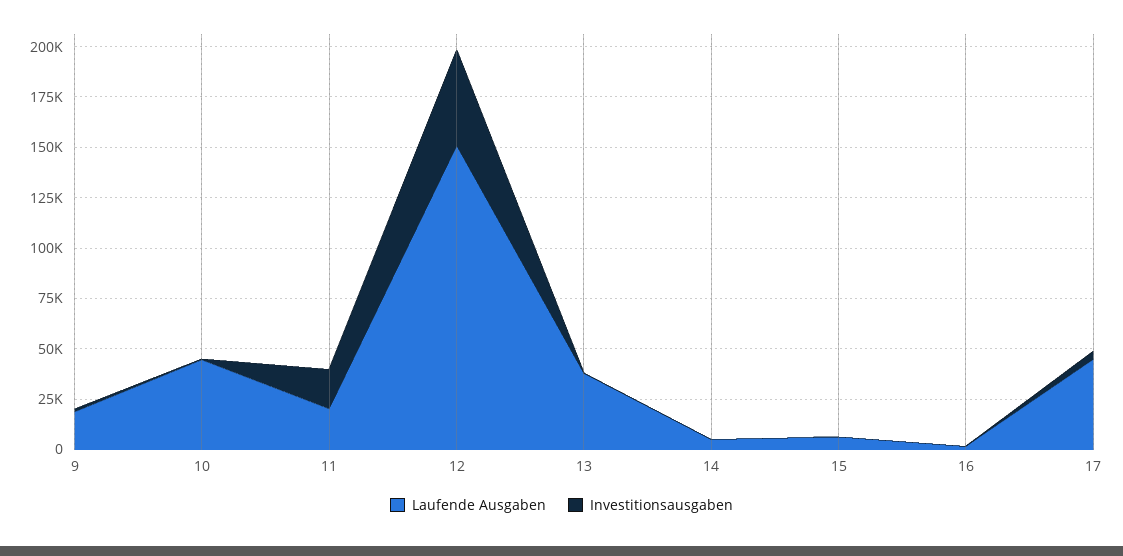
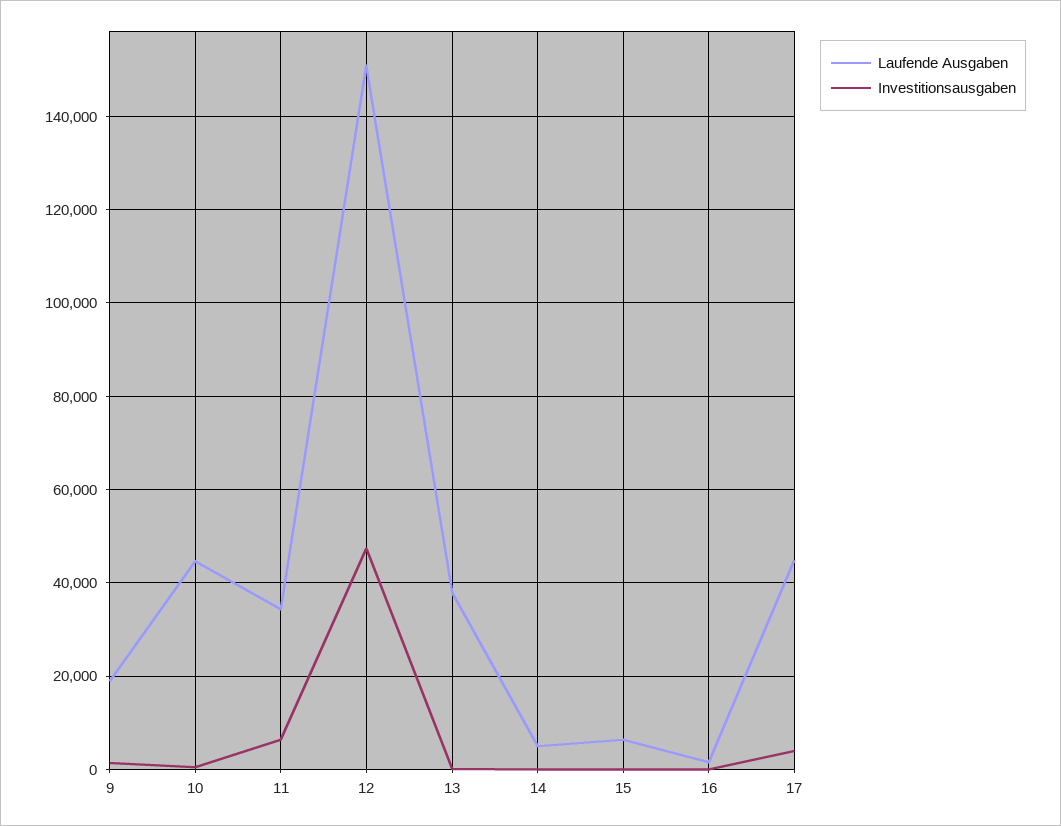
  {
    "Laufende Ausgaben": {
      "9": 18000,
      "10": 44000,
-     "11": 20000,
+     "11": 34000,
      "12": 150000,
      "13": 38000,
      "14": 4000,
      "15": 6000,
      "16": 2000,
      "17": 44000
    },
    "Investitionsausgaben": {
      "9": 2000,
      "10": 0,
-     "11": 20000,
+     "11": 6000,
      "12": 48000,
      "13": 0,
      "14": 0,
      "15": 0,
      "16": 0,
      "17": 4000
    }
  }

